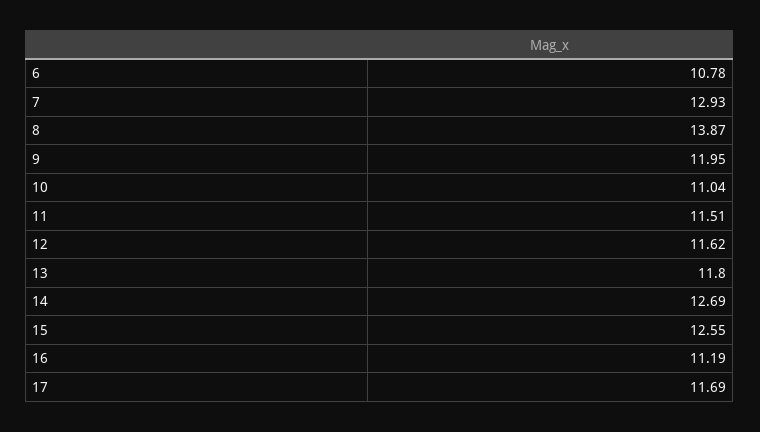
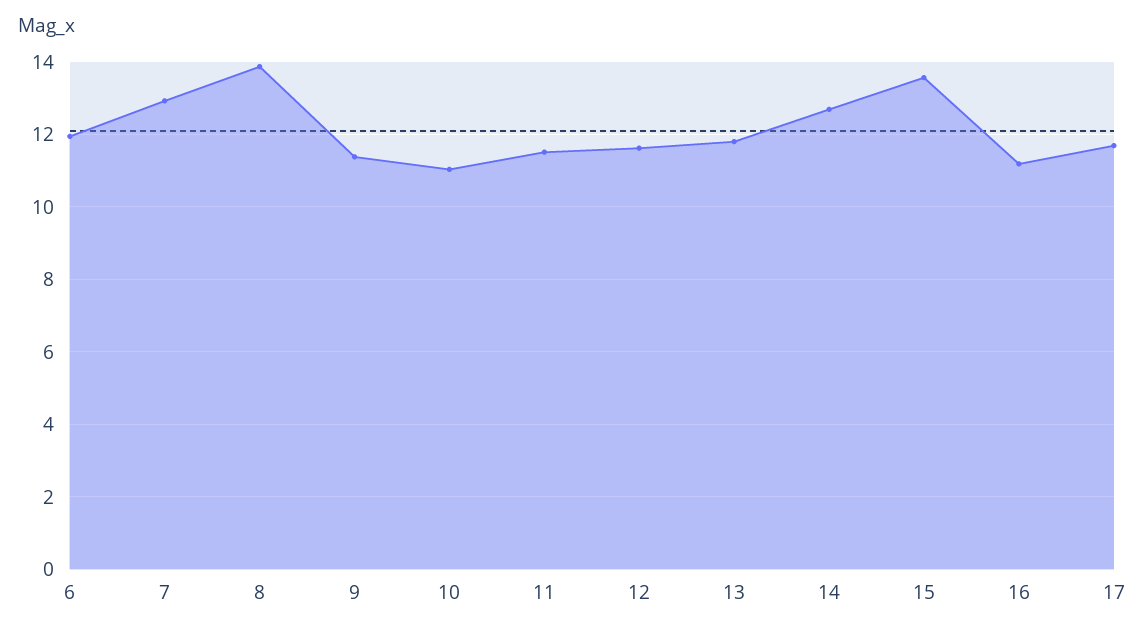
  {
-   "6": 10.78,
+   "6": 12,
    "7": 12.93,
    "8": 13.87,
-   "9": 11.95,
+   "9": 11.4,
    "10": 11.04,
    "11": 11.51,
    "12": 11.62,
    "13": 11.8,
    "14": 12.69,
-   "15": 12.55,
+   "15": 13.6,
    "16": 11.19,
    "17": 11.69
  }

